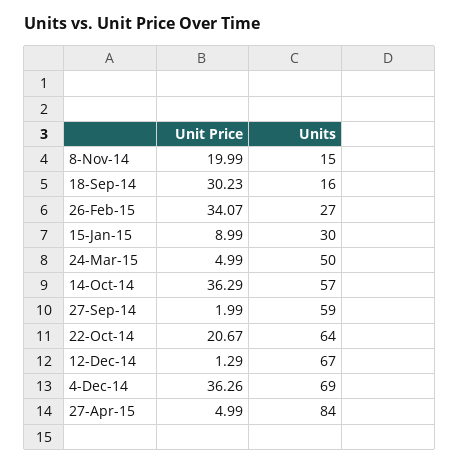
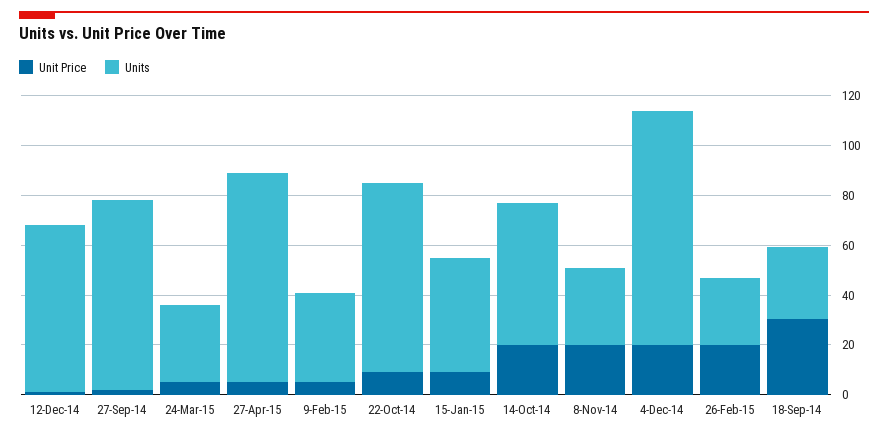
  {
    "Unit Price": {
      "8-Nov-14": 19.99,
      "18-Sep-14": 30.23,
-     "26-Feb-15": 34.07,
+     "26-Feb-15": 20,
      "15-Jan-15": 8.99,
      "24-Mar-15": 4.99,
-     "14-Oct-14": 36.29,
+     "14-Oct-14": 20,
      "27-Sep-14": 1.99,
-     "22-Oct-14": 20.67,
+     "22-Oct-14": 10,
      "12-Dec-14": 1.29,
-     "4-Dec-14": 36.26,
+     "4-Dec-14": 20,
-     "27-Apr-15": 4.99
+     "27-Apr-15": 4.99,
+     "9-Feb-15": 5
    },
    "Units": {
-     "8-Nov-14": 15,
+     "8-Nov-14": 30,
-     "18-Sep-14": 16,
+     "18-Sep-14": 30,
      "26-Feb-15": 27,
-     "15-Jan-15": 30,
+     "15-Jan-15": 45,
-     "24-Mar-15": 50,
+     "24-Mar-15": 30,
      "14-Oct-14": 57,
-     "27-Sep-14": 59,
+     "27-Sep-14": 75,
-     "22-Oct-14": 64,
+     "22-Oct-14": 75,
      "12-Dec-14": 67,
-     "4-Dec-14": 69,
+     "4-Dec-14": 95,
-     "27-Apr-15": 84
+     "27-Apr-15": 84,
+     "9-Feb-15": 35
    }
  }

